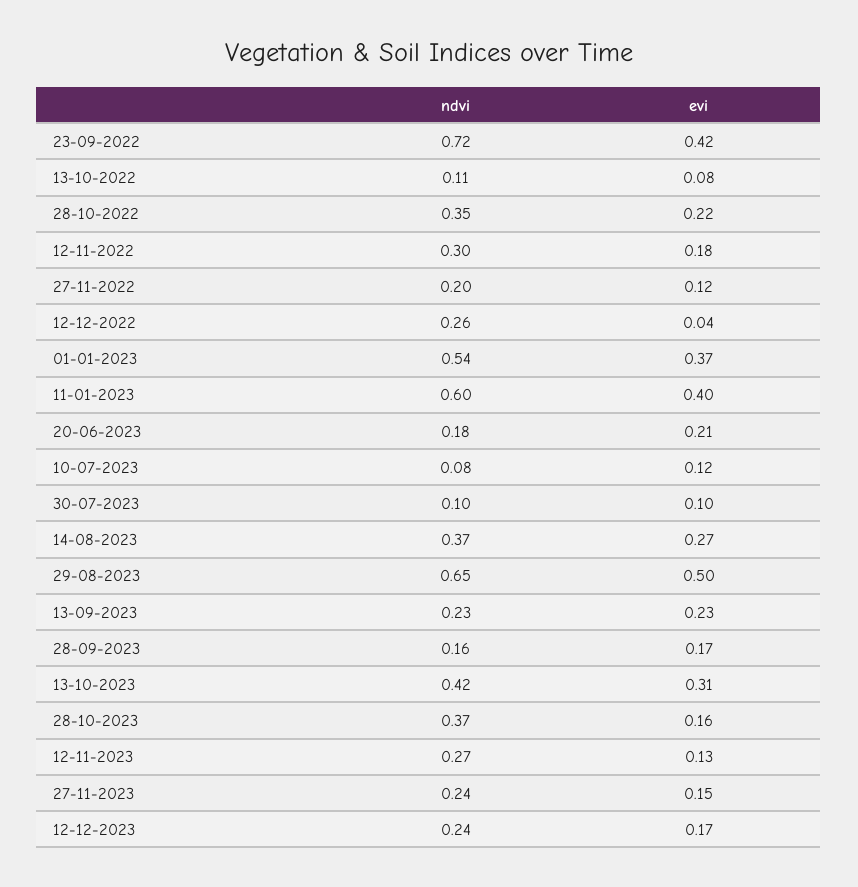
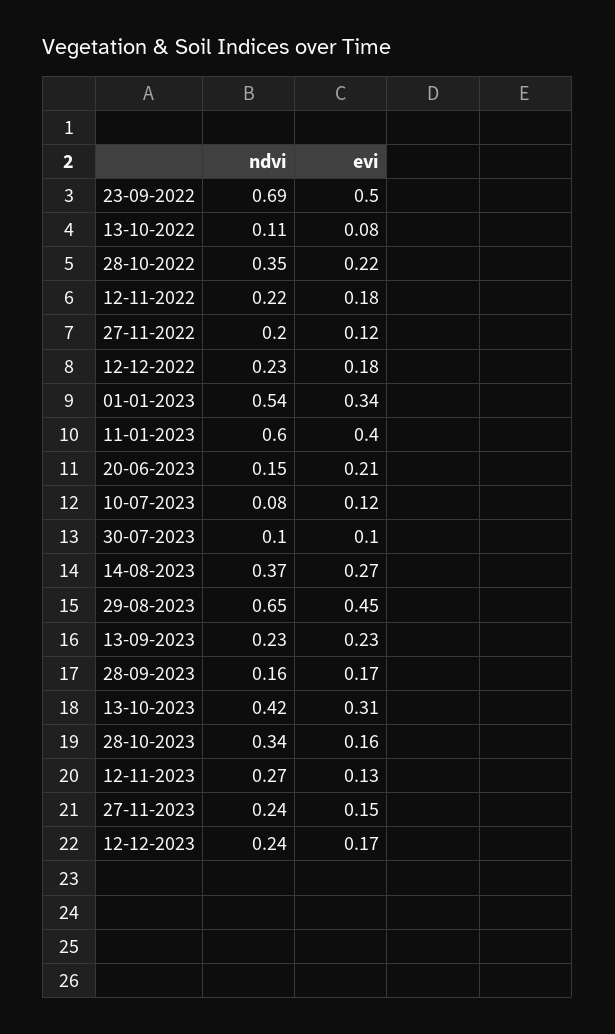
  {
    "ndvi": {
-     "23-09-2022": 0.72,
+     "23-09-2022": 0.69,
      "13-10-2022": 0.11,
      "28-10-2022": 0.35,
-     "12-11-2022": 0.3,
+     "12-11-2022": 0.22,
      "27-11-2022": 0.2,
-     "12-12-2022": 0.26,
+     "12-12-2022": 0.23,
      "01-01-2023": 0.54,
      "11-01-2023": 0.6,
-     "20-06-2023": 0.18,
+     "20-06-2023": 0.15,
      "10-07-2023": 0.08,
      "30-07-2023": 0.1,
      "14-08-2023": 0.37,
      "29-08-2023": 0.65,
      "13-09-2023": 0.23,
      "28-09-2023": 0.16,
      "13-10-2023": 0.42,
-     "28-10-2023": 0.37,
+     "28-10-2023": 0.34,
      "12-11-2023": 0.27,
      "27-11-2023": 0.24,
      "12-12-2023": 0.24
    },
    "evi": {
-     "23-09-2022": 0.42,
+     "23-09-2022": 0.5,
      "13-10-2022": 0.08,
      "28-10-2022": 0.22,
      "12-11-2022": 0.18,
      "27-11-2022": 0.12,
-     "12-12-2022": 0.04,
+     "12-12-2022": 0.18,
-     "01-01-2023": 0.37,
+     "01-01-2023": 0.34,
      "11-01-2023": 0.4,
      "20-06-2023": 0.21,
      "10-07-2023": 0.12,
      "30-07-2023": 0.1,
      "14-08-2023": 0.27,
-     "29-08-2023": 0.5,
+     "29-08-2023": 0.45,
      "13-09-2023": 0.23,
      "28-09-2023": 0.17,
      "13-10-2023": 0.31,
      "28-10-2023": 0.16,
      "12-11-2023": 0.13,
      "27-11-2023": 0.15,
      "12-12-2023": 0.17
    }
  }

